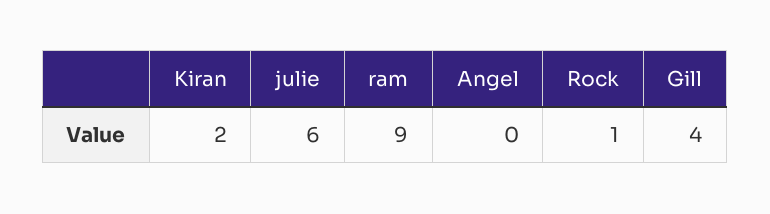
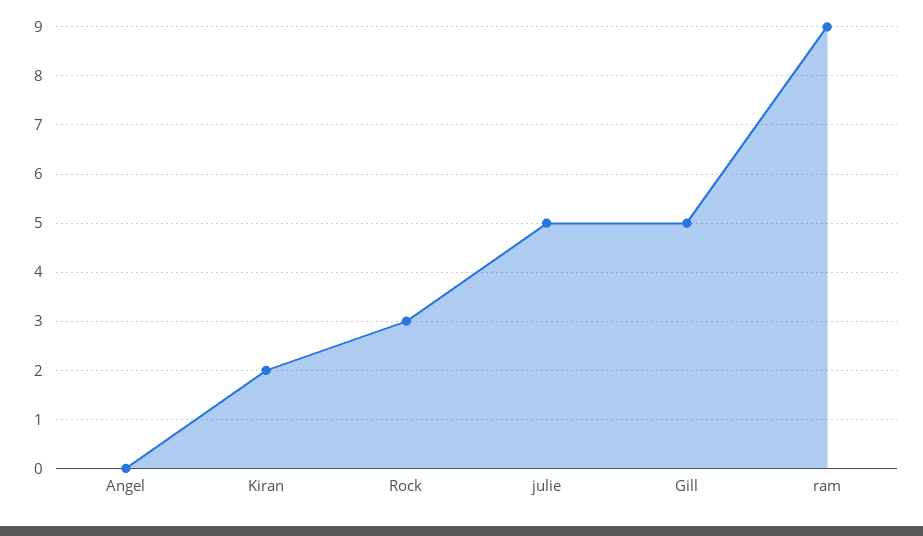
  {
    "Kiran": 2,
-   "julie": 6,
+   "julie": 5,
    "ram": 9,
    "Angel": 0,
-   "Rock": 1,
+   "Rock": 3,
-   "Gill": 4
+   "Gill": 5
  }

